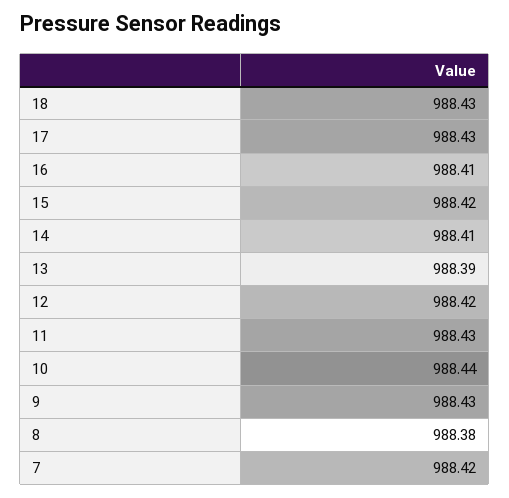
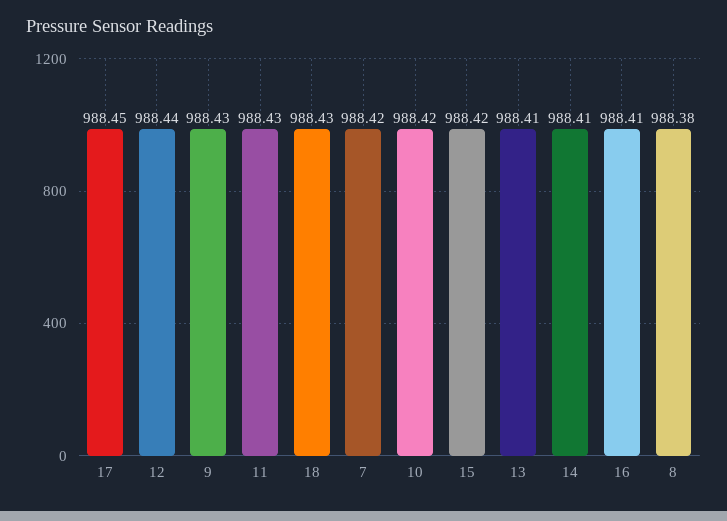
  {
    "18": 988.43,
-   "17": 988.43,
+   "17": 988.45,
    "16": 988.41,
    "15": 988.42,
    "14": 988.41,
-   "13": 988.39,
+   "13": 988.41,
-   "12": 988.42,
+   "12": 988.44,
    "11": 988.43,
-   "10": 988.44,
+   "10": 988.42,
    "9": 988.43,
    "8": 988.38,
    "7": 988.42
  }

